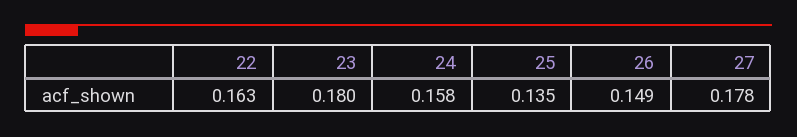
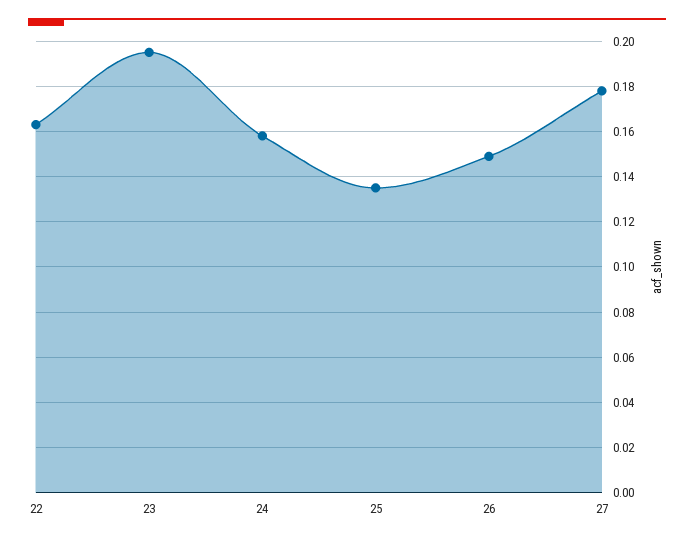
  {
    "22": 0.163,
-   "23": 0.18,
+   "23": 0.195,
    "24": 0.158,
    "25": 0.135,
    "26": 0.149,
    "27": 0.178
  }

